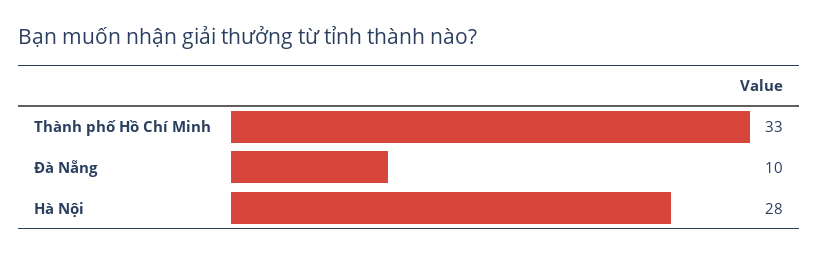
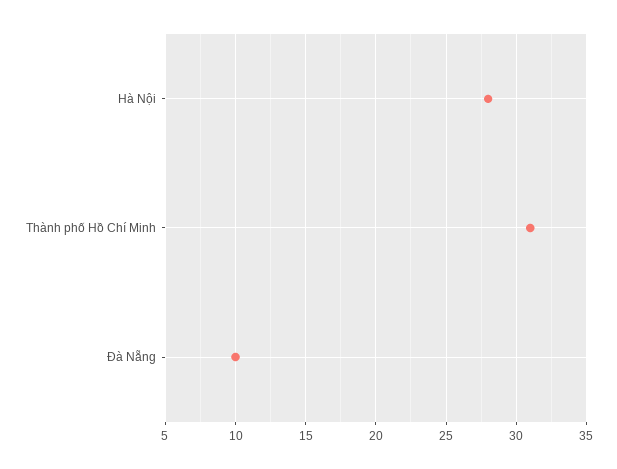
  {
-   "Thành phố Hồ Chí Minh": 33,
+   "Thành phố Hồ Chí Minh": 31,
    "Đà Nẵng": 10,
    "Hà Nội": 28
  }

